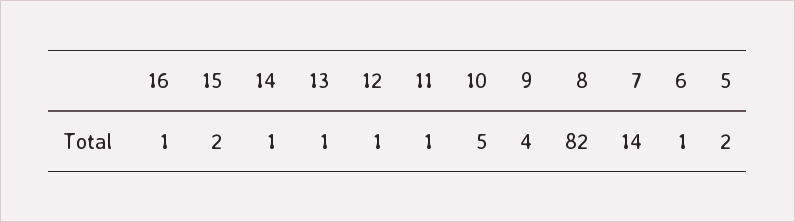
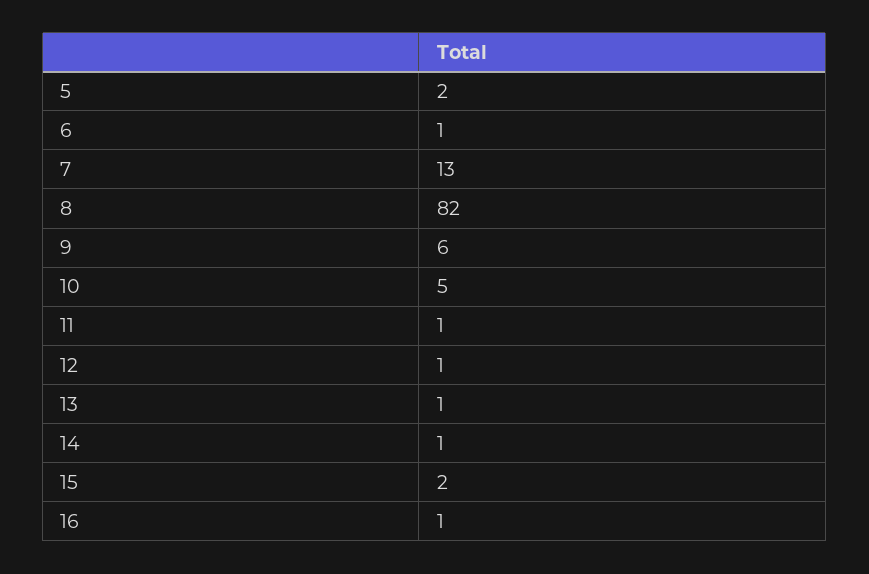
  {
    "16": 1,
    "15": 2,
    "14": 1,
    "13": 1,
    "12": 1,
    "11": 1,
    "10": 5,
-   "9": 4,
+   "9": 6,
    "8": 82,
-   "7": 14,
+   "7": 13,
    "6": 1,
    "5": 2
  }

